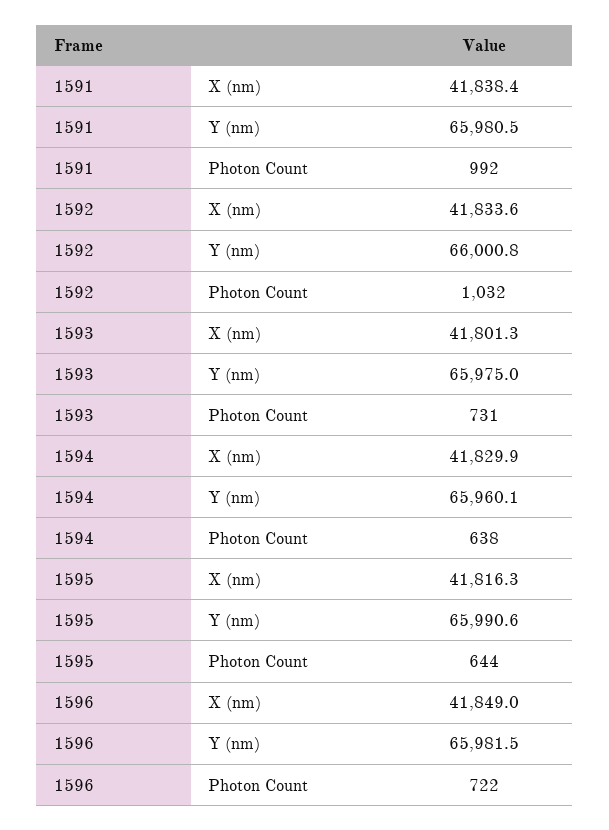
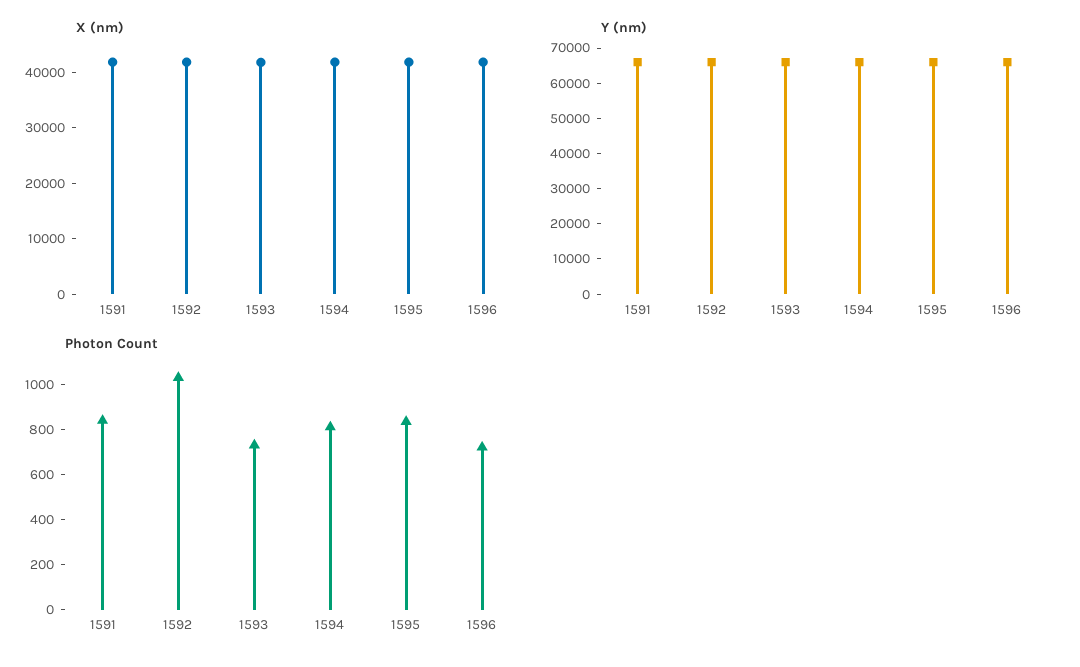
  {
    "X (nm)": {
      "1591": 41838.4,
      "1592": 41833.6,
      "1593": 41801.3,
      "1594": 41829.9,
      "1595": 41816.3,
      "1596": 41849
    },
    "Y (nm)": {
      "1591": 65980.5,
      "1592": 66000.8,
      "1593": 65975,
      "1594": 65960.1,
      "1595": 65990.6,
      "1596": 65981.5
    },
    "Photon Count": {
-     "1591": 992,
+     "1591": 850,
      "1592": 1032,
      "1593": 731,
-     "1594": 638,
+     "1594": 800,
-     "1595": 644,
+     "1595": 850,
      "1596": 722
    }
  }

